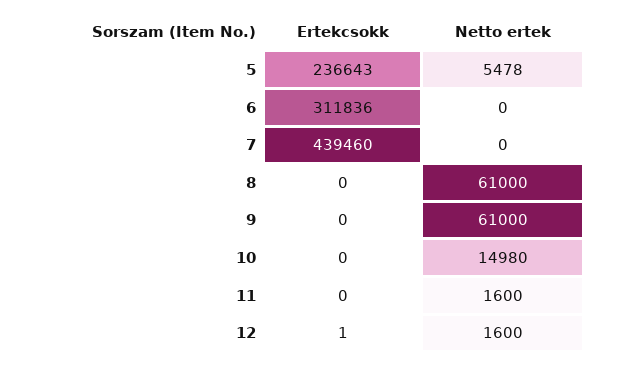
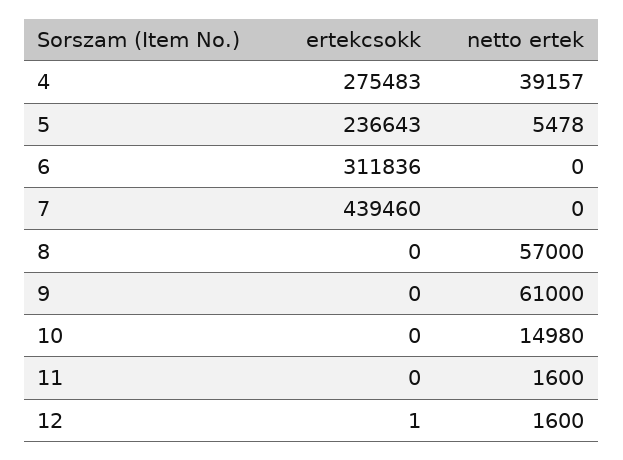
  {
    "Ertekcsokk": {
      "5": 236643,
      "6": 311836,
      "7": 439460,
      "8": 0,
      "9": 0,
      "10": 0,
      "11": 0,
-     "12": 1
+     "12": 1,
+     "4": 275483
    },
    "Netto ertek": {
      "5": 5478,
      "6": 0,
      "7": 0,
-     "8": 61000,
+     "8": 57000,
      "9": 61000,
      "10": 14980,
      "11": 1600,
-     "12": 1600
+     "12": 1600,
+     "4": 39157
    }
  }

